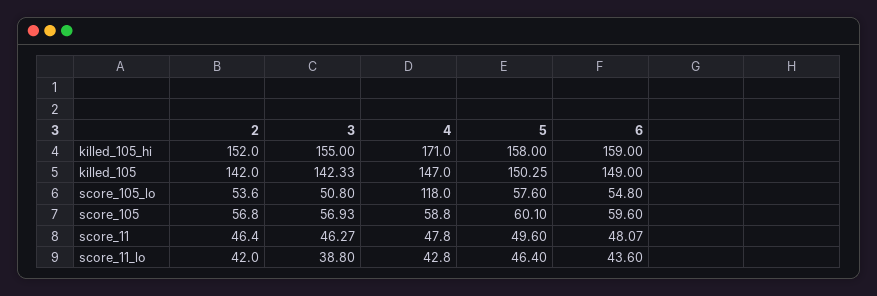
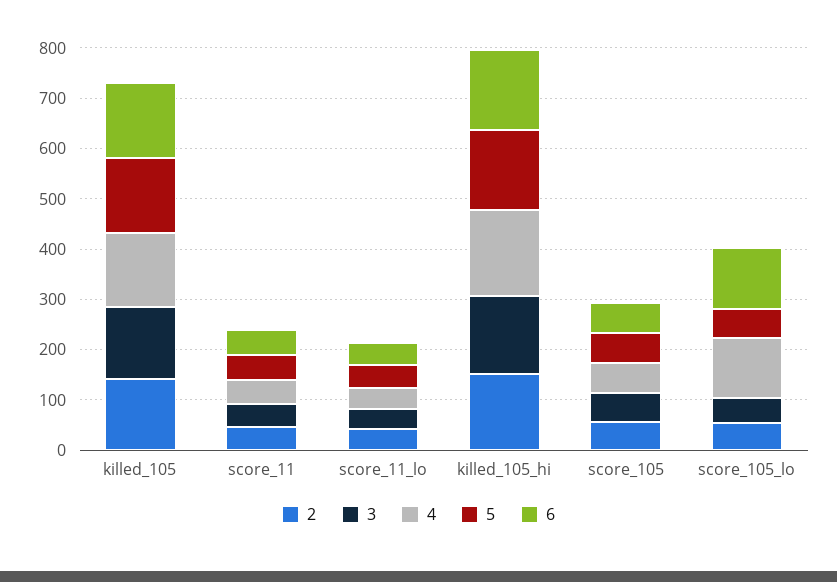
  {
    "2": {
      "killed_105_hi": 152,
      "killed_105": 142,
      "score_105_lo": 53.6,
      "score_105": 56.8,
      "score_11": 46.4,
      "score_11_lo": 42
    },
    "3": {
      "killed_105_hi": 155,
      "killed_105": 142.33,
      "score_105_lo": 50.8,
      "score_105": 56.93,
      "score_11": 46.27,
      "score_11_lo": 38.8
    },
    "4": {
      "killed_105_hi": 171,
      "killed_105": 147,
      "score_105_lo": 118,
      "score_105": 58.8,
      "score_11": 47.8,
      "score_11_lo": 42.8
    },
    "5": {
      "killed_105_hi": 158,
      "killed_105": 150.25,
      "score_105_lo": 57.6,
      "score_105": 60.1,
      "score_11": 49.6,
      "score_11_lo": 46.4
    },
    "6": {
      "killed_105_hi": 159,
      "killed_105": 149,
-     "score_105_lo": 54.8,
+     "score_105_lo": 120,
      "score_105": 59.6,
      "score_11": 48.07,
      "score_11_lo": 43.6
    }
  }

